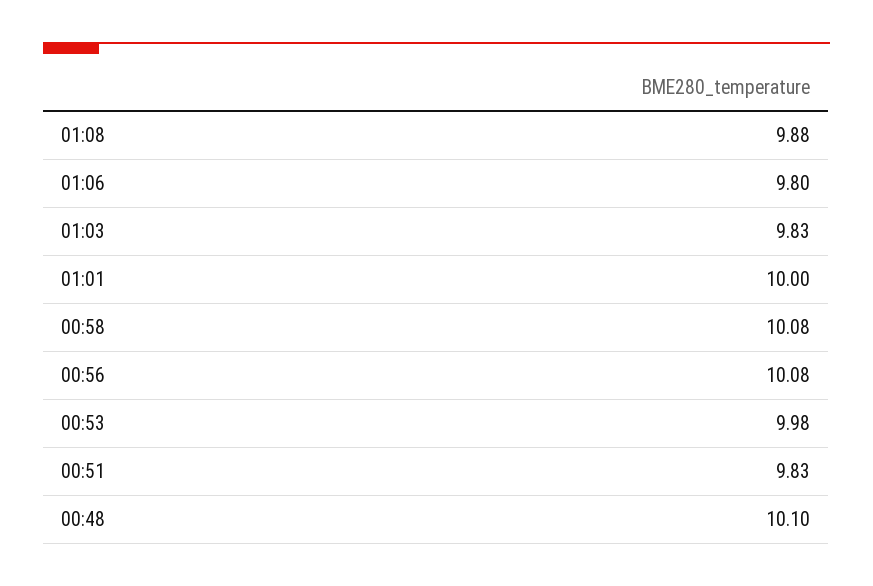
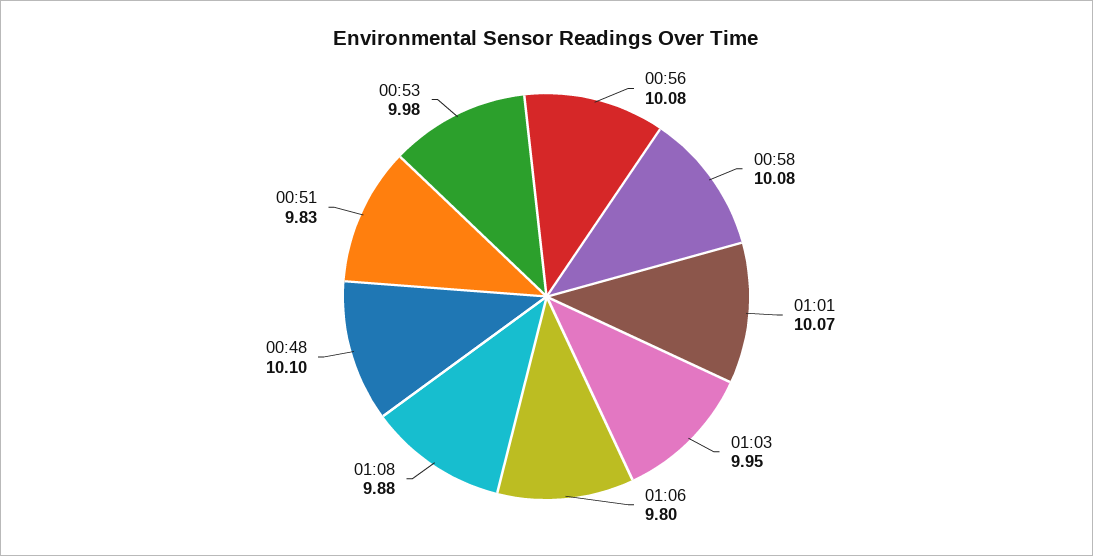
  {
    "01:08": 9.88,
    "01:06": 9.8,
-   "01:03": 9.83,
+   "01:03": 9.95,
-   "01:01": 10,
+   "01:01": 10.07,
    "00:58": 10.08,
    "00:56": 10.08,
    "00:53": 9.98,
    "00:51": 9.83,
    "00:48": 10.1
  }

